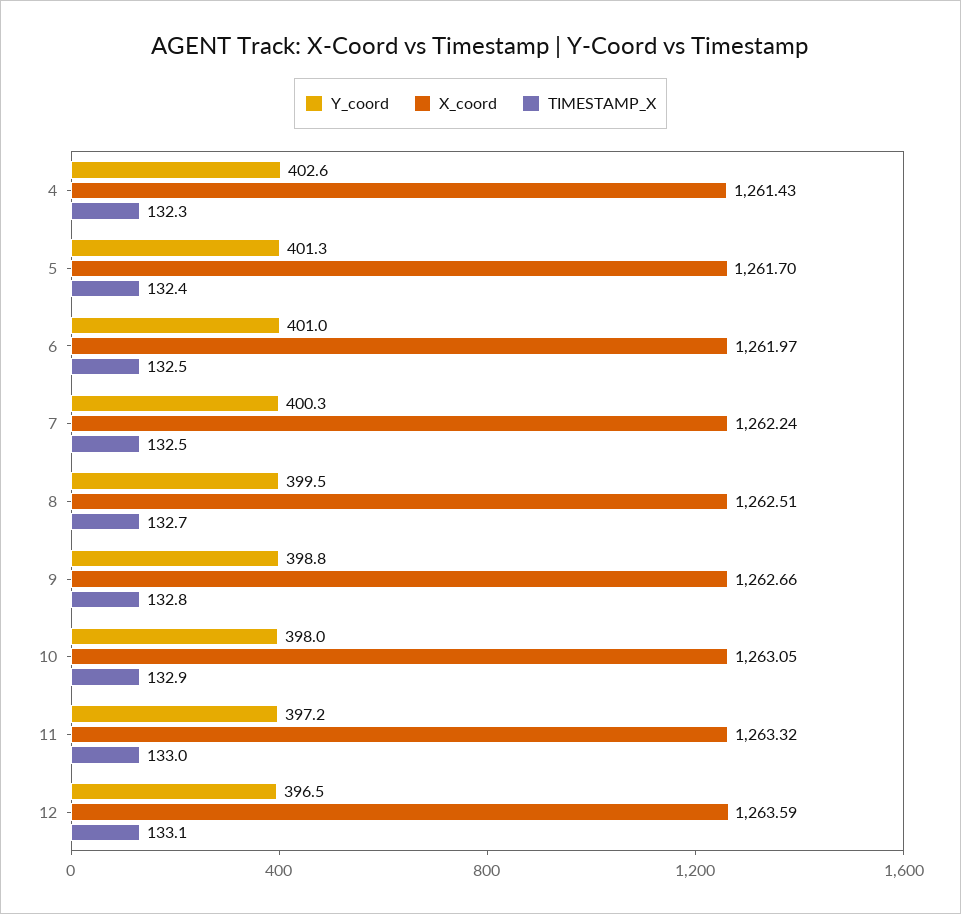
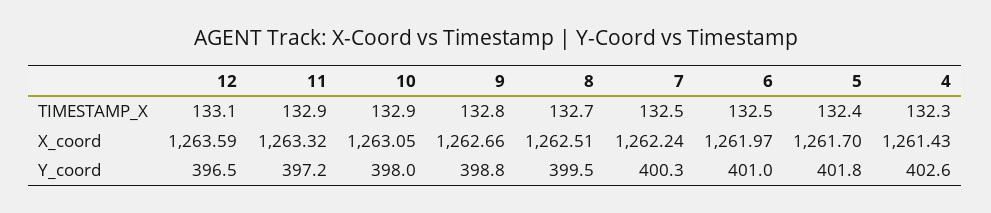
  {
    "Y_coord": {
      "4": 402.6,
-     "5": 401.3,
+     "5": 401.8,
      "6": 401,
      "7": 400.3,
      "8": 399.5,
      "9": 398.8,
      "10": 398,
      "11": 397.2,
      "12": 396.5
    },
    "X_coord": {
      "4": 1261.43,
      "5": 1261.7,
      "6": 1261.97,
      "7": 1262.24,
      "8": 1262.51,
      "9": 1262.66,
      "10": 1263.05,
      "11": 1263.32,
      "12": 1263.59
    },
    "TIMESTAMP_X": {
      "4": 132.3,
      "5": 132.4,
      "6": 132.5,
      "7": 132.5,
      "8": 132.7,
      "9": 132.8,
      "10": 132.9,
-     "11": 133,
+     "11": 132.9,
      "12": 133.1
    }
  }

